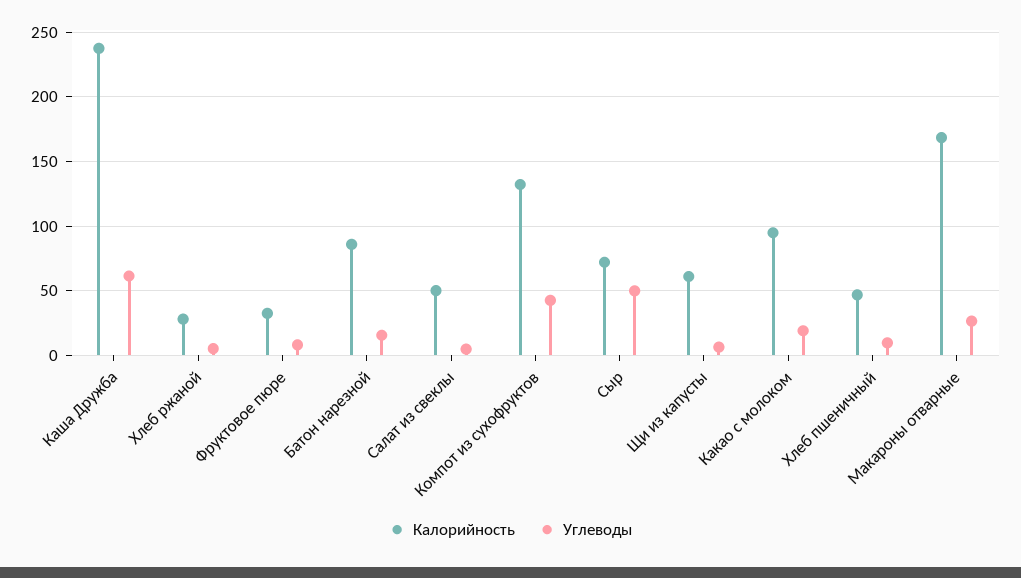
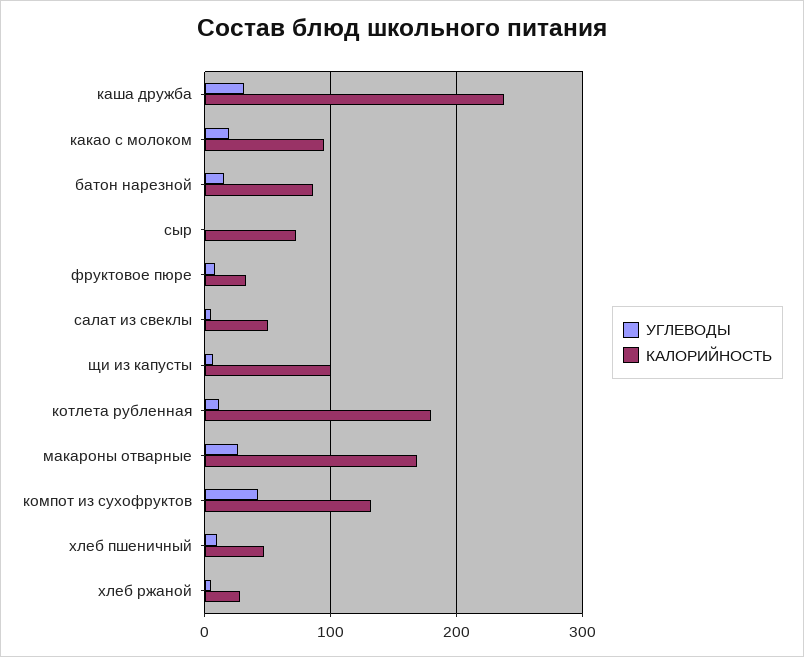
  {
    "Калорийность": {
      "Каша Дружба": 240,
      "Хлеб ржаной": 30,
      "Фруктовое пюре": 30,
      "Батон нарезной": 85,
      "Салат из свеклы": 50,
      "Компот из сухофруктов": 130,
      "Сыр": 70,
-     "Щи из капусты": 60,
+     "Щи из капусты": 100,
      "Какао с молоком": 95,
      "Хлеб пшеничный": 45,
-     "Макароны отварные": 170
+     "Макароны отварные": 170,
+     "котлета рубленная": 180
    },
    "Углеводы": {
-     "Каша Дружба": 60,
+     "Каша Дружба": 30,
      "Хлеб ржаной": 5,
      "Фруктовое пюре": 10,
      "Батон нарезной": 15,
      "Салат из свеклы": 5,
      "Компот из сухофруктов": 45,
-     "Сыр": 50,
+     "Сыр": 0,
      "Щи из капусты": 5,
      "Какао с молоком": 20,
      "Хлеб пшеничный": 10,
-     "Макароны отварные": 25
+     "Макароны отварные": 25,
+     "котлета рубленная": 10
    }
  }

